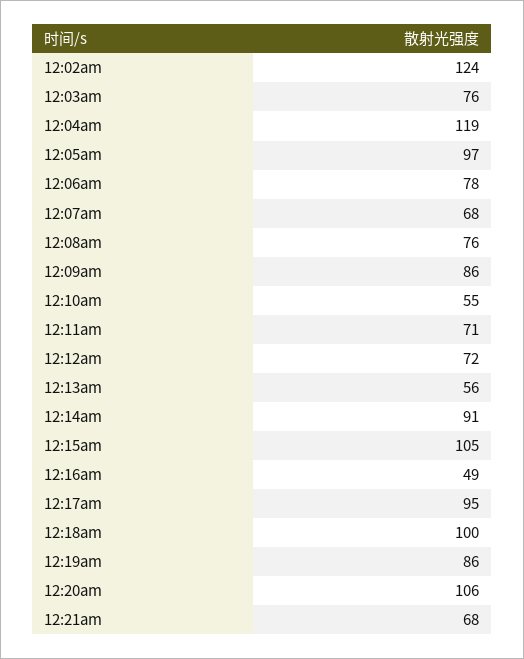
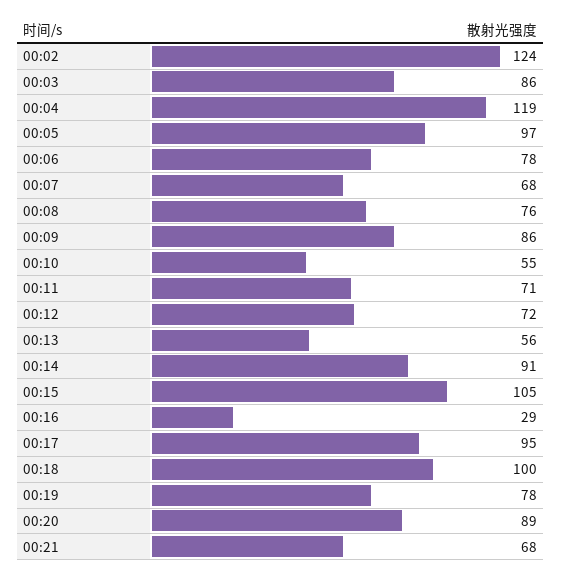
  {
    "12:02am": 124,
-   "12:03am": 76,
+   "12:03am": 86,
    "12:04am": 119,
    "12:05am": 97,
    "12:06am": 78,
    "12:07am": 68,
    "12:08am": 76,
    "12:09am": 86,
    "12:10am": 55,
    "12:11am": 71,
    "12:12am": 72,
    "12:13am": 56,
    "12:14am": 91,
    "12:15am": 105,
-   "12:16am": 49,
+   "12:16am": 29,
    "12:17am": 95,
    "12:18am": 100,
-   "12:19am": 86,
+   "12:19am": 78,
-   "12:20am": 106,
+   "12:20am": 89,
    "12:21am": 68
  }

